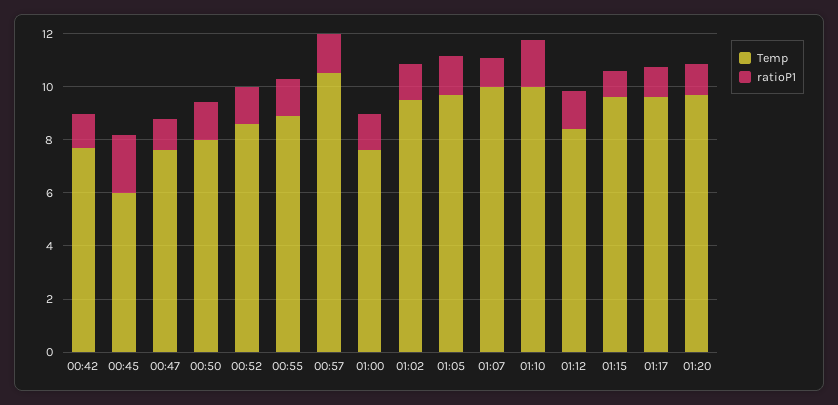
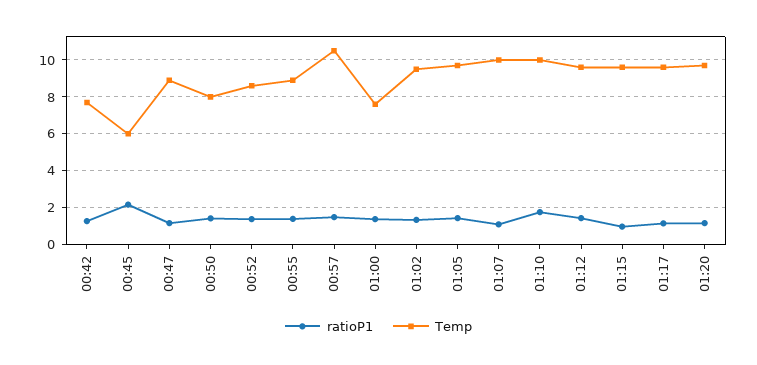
  {
    "Temp": {
      "00:42": 7.5,
      "00:45": 6,
-     "00:47": 7.5,
+     "00:47": 9,
      "00:50": 8,
      "00:52": 8.5,
      "00:55": 9,
      "00:57": 10.5,
      "01:00": 7.5,
      "01:02": 9.5,
      "01:05": 9.5,
      "01:07": 10,
      "01:10": 10,
-     "01:12": 8.5,
+     "01:12": 9.5,
      "01:15": 9.5,
      "01:17": 9.5,
      "01:20": 9.5
    },
    "ratioP1": {
      "00:42": 1.5,
      "00:45": 2,
      "00:47": 1,
      "00:50": 1.5,
      "00:52": 1.5,
      "00:55": 1.5,
      "00:57": 1.5,
      "01:00": 1.5,
      "01:02": 1.5,
      "01:05": 1.5,
      "01:07": 1,
      "01:10": 2,
      "01:12": 1.5,
      "01:15": 1,
      "01:17": 1,
      "01:20": 1
    }
  }

